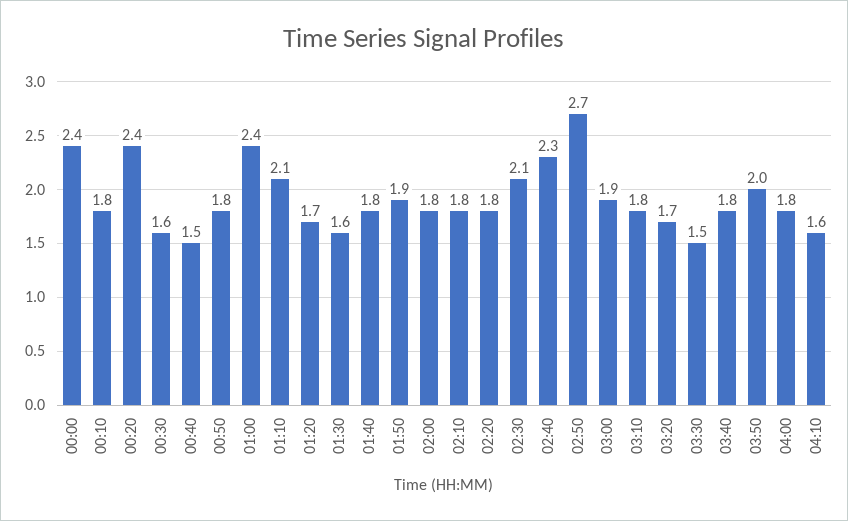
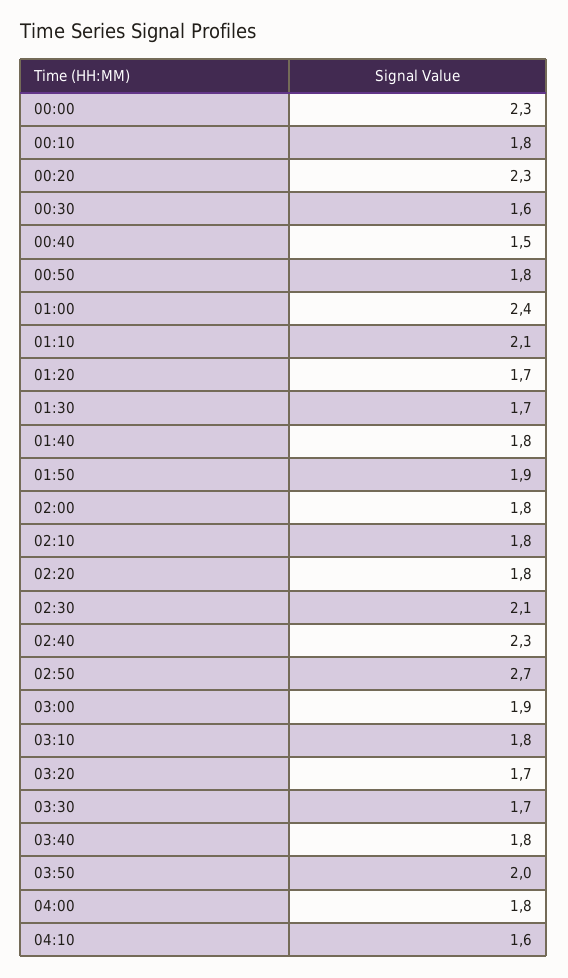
  {
-   "00:00": 2.4,
+   "00:00": 2.3,
    "00:10": 1.8,
-   "00:20": 2.4,
+   "00:20": 2.3,
    "00:30": 1.6,
    "00:40": 1.5,
    "00:50": 1.8,
    "01:00": 2.4,
    "01:10": 2.1,
    "01:20": 1.7,
-   "01:30": 1.6,
+   "01:30": 1.7,
    "01:40": 1.8,
    "01:50": 1.9,
    "02:00": 1.8,
    "02:10": 1.8,
    "02:20": 1.8,
    "02:30": 2.1,
    "02:40": 2.3,
    "02:50": 2.7,
    "03:00": 1.9,
    "03:10": 1.8,
    "03:20": 1.7,
-   "03:30": 1.5,
+   "03:30": 1.7,
    "03:40": 1.8,
    "03:50": 2,
    "04:00": 1.8,
    "04:10": 1.6
  }

